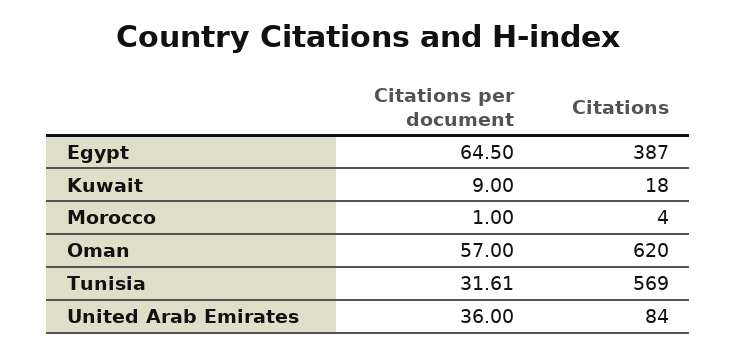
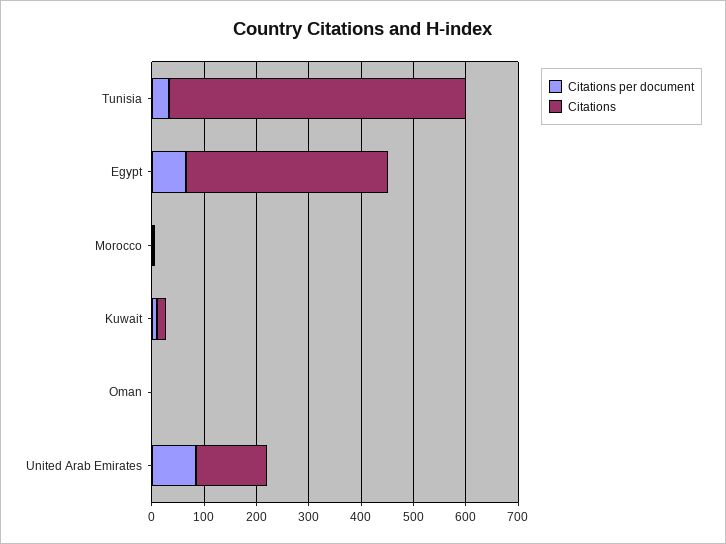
  {
    "Citations per document": {
      "Egypt": 64.5,
      "Kuwait": 9,
      "Morocco": 1,
-     "Oman": 57,
+     "Oman": 0,
      "Tunisia": 31.61,
-     "United Arab Emirates": 36
+     "United Arab Emirates": 80
    },
    "Citations": {
      "Egypt": 387,
      "Kuwait": 18,
      "Morocco": 4,
-     "Oman": 620,
+     "Oman": 0,
      "Tunisia": 569,
-     "United Arab Emirates": 84
+     "United Arab Emirates": 140
    }
  }

